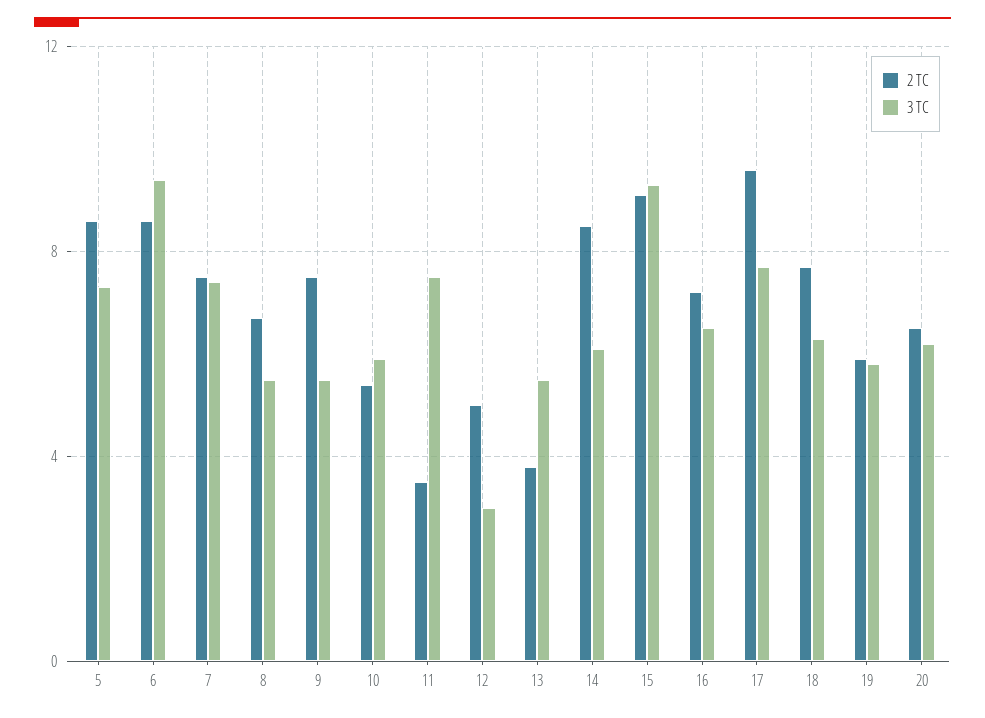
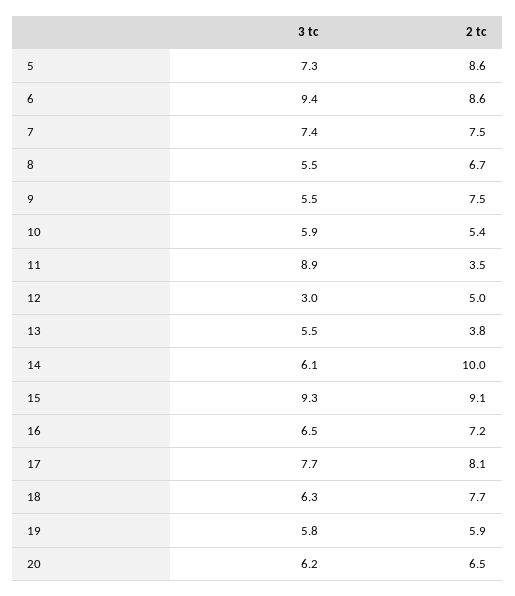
  {
    "2 TC": {
      "5": 8.6,
      "6": 8.6,
      "7": 7.5,
      "8": 6.7,
      "9": 7.5,
      "10": 5.4,
      "11": 3.5,
      "12": 5,
      "13": 3.8,
-     "14": 8.5,
+     "14": 10,
      "15": 9.1,
      "16": 7.2,
-     "17": 9.5,
+     "17": 8.1,
      "18": 7.7,
      "19": 5.9,
      "20": 6.5
    },
    "3 TC": {
      "5": 7.3,
      "6": 9.4,
      "7": 7.4,
      "8": 5.5,
      "9": 5.5,
      "10": 5.9,
-     "11": 7.5,
+     "11": 8.9,
      "12": 3,
      "13": 5.5,
      "14": 6.1,
      "15": 9.3,
      "16": 6.5,
      "17": 7.7,
      "18": 6.3,
      "19": 5.8,
      "20": 6.2
    }
  }

